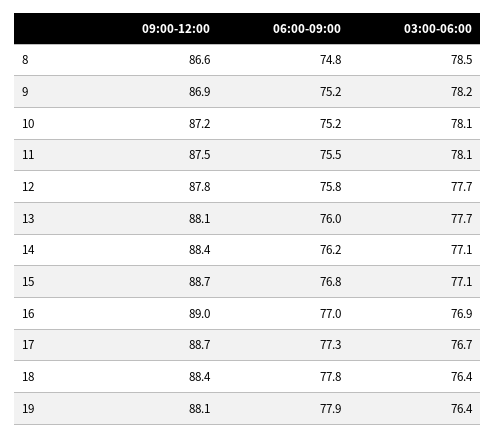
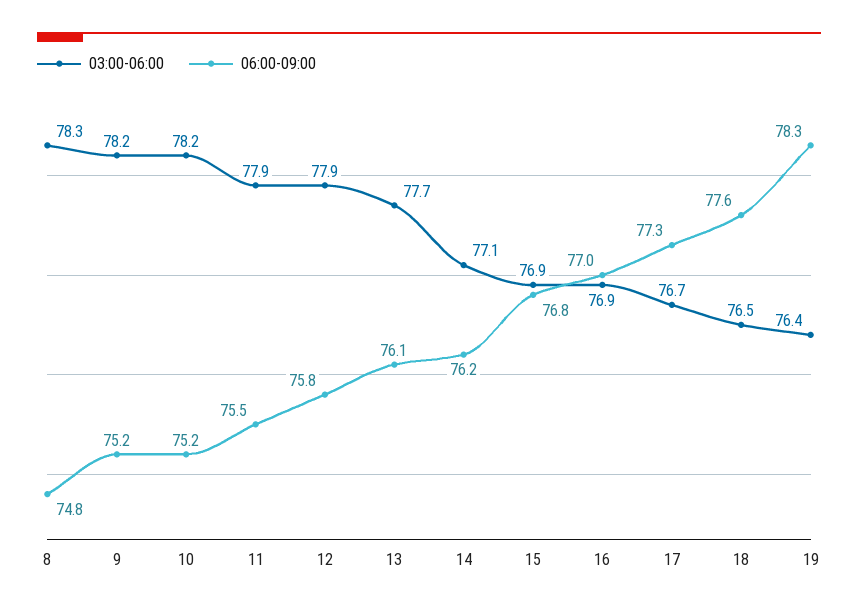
  {
-   "09:00-12:00": {
-     "8": 86.6,
-     "9": 86.9,
-     "10": 87.2,
-     "11": 87.5,
-     "12": 87.8,
-     "13": 88.1,
-     "14": 88.4,
-     "15": 88.7,
-     "16": 89,
-     "17": 88.7,
-     "18": 88.4,
-     "19": 88.1
-   },
    "06:00-09:00": {
      "8": 74.8,
      "9": 75.2,
      "10": 75.2,
      "11": 75.5,
      "12": 75.8,
-     "13": 76,
+     "13": 76.1,
      "14": 76.2,
      "15": 76.8,
      "16": 77,
      "17": 77.3,
-     "18": 77.8,
+     "18": 77.6,
-     "19": 77.9
+     "19": 78.3
    },
    "03:00-06:00": {
-     "8": 78.5,
+     "8": 78.3,
      "9": 78.2,
-     "10": 78.1,
+     "10": 78.2,
-     "11": 78.1,
+     "11": 77.9,
-     "12": 77.7,
+     "12": 77.9,
      "13": 77.7,
      "14": 77.1,
-     "15": 77.1,
+     "15": 76.9,
      "16": 76.9,
      "17": 76.7,
-     "18": 76.4,
+     "18": 76.5,
      "19": 76.4
    }
  }

